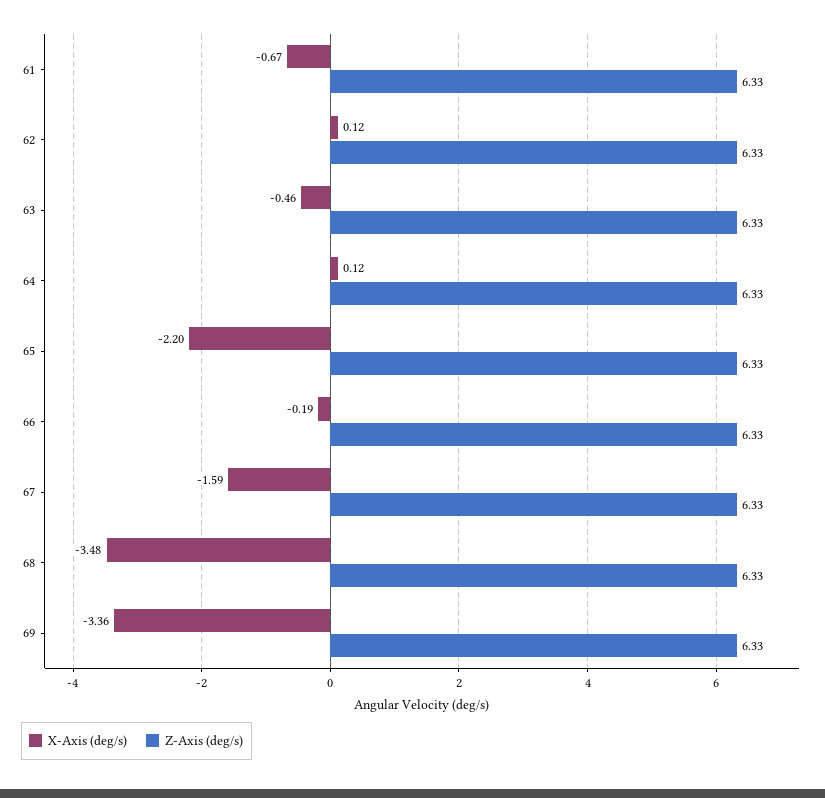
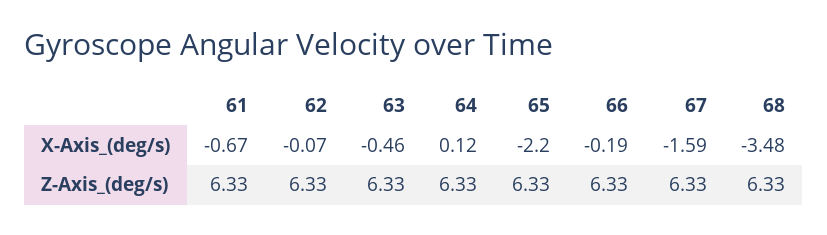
  {
    "X-Axis (deg/s)": {
      "61": -0.67,
-     "62": 0.12,
+     "62": -0.07,
      "63": -0.46,
      "64": 0.12,
      "65": -2.2,
      "66": -0.19,
      "67": -1.59,
-     "68": -3.48,
+     "68": -3.48
-     "69": -3.36
    },
    "Z-Axis (deg/s)": {
      "61": 6.33,
      "62": 6.33,
      "63": 6.33,
      "64": 6.33,
      "65": 6.33,
      "66": 6.33,
      "67": 6.33,
-     "68": 6.33,
+     "68": 6.33
-     "69": 6.33
    }
  }

